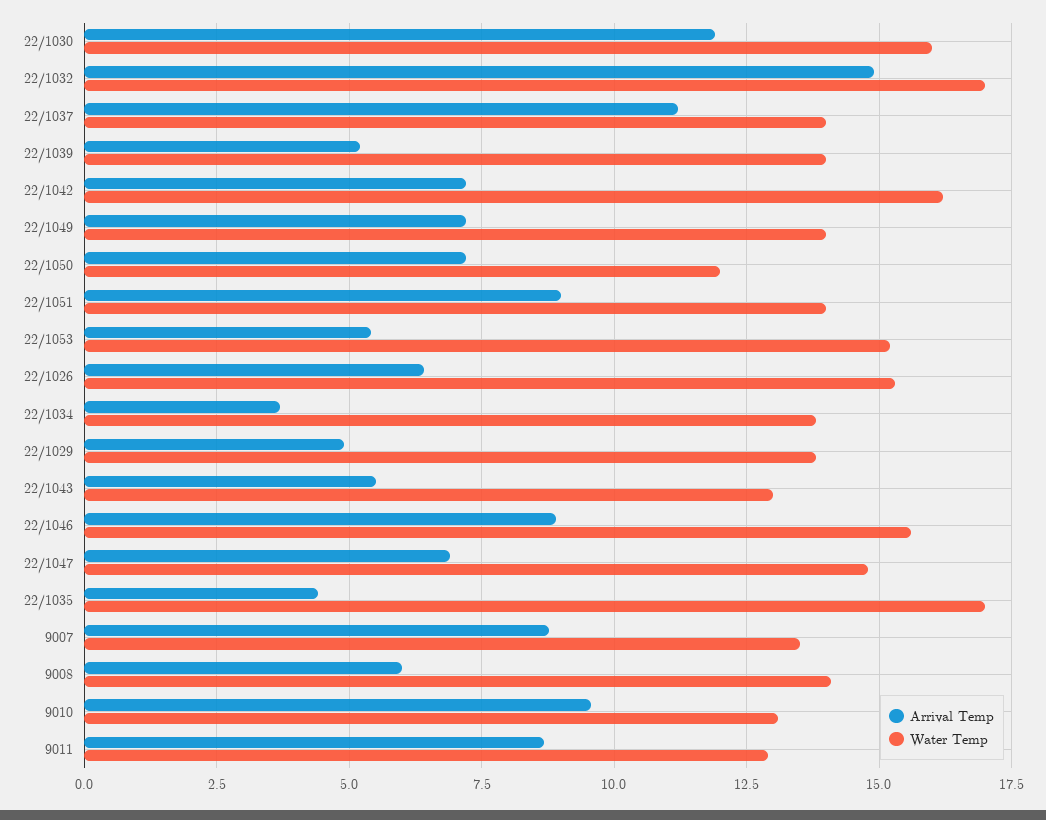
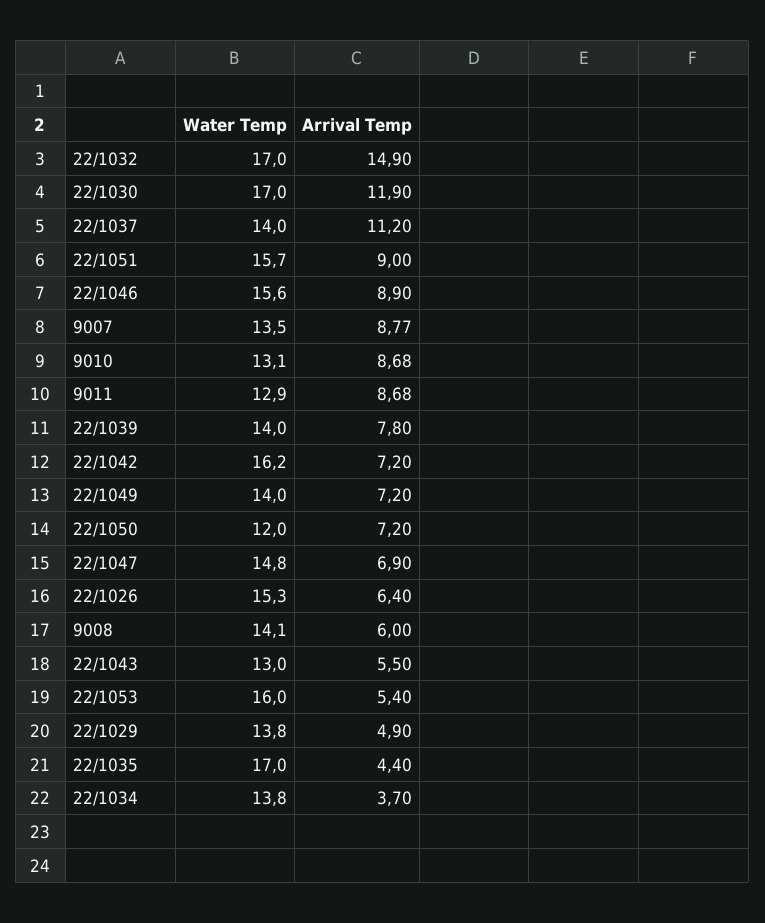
  {
    "Arrival Temp": {
      "22/1030": 11.9,
      "22/1032": 14.9,
      "22/1037": 11.2,
-     "22/1039": 5.25,
+     "22/1039": 7.8,
      "22/1042": 7.2,
      "22/1049": 7.2,
      "22/1050": 7.2,
      "22/1051": 9,
      "22/1053": 5.4,
      "22/1026": 6.4,
      "22/1034": 3.7,
      "22/1029": 4.9,
      "22/1043": 5.5,
      "22/1046": 8.9,
      "22/1047": 6.9,
      "22/1035": 4.4,
      "9007": 8.77,
      "9008": 6,
-     "9010": 9.5,
+     "9010": 8.68,
      "9011": 8.68
    },
    "Water Temp": {
-     "22/1030": 16,
+     "22/1030": 17,
      "22/1032": 17,
      "22/1037": 14,
      "22/1039": 14,
      "22/1042": 16.2,
      "22/1049": 14,
      "22/1050": 12,
-     "22/1051": 14,
+     "22/1051": 15.7,
-     "22/1053": 15.25,
+     "22/1053": 16,
      "22/1026": 15.3,
      "22/1034": 13.8,
      "22/1029": 13.8,
      "22/1043": 13,
      "22/1046": 15.6,
      "22/1047": 14.8,
      "22/1035": 17,
      "9007": 13.5,
      "9008": 14.1,
      "9010": 13.1,
      "9011": 12.9
    }
  }

